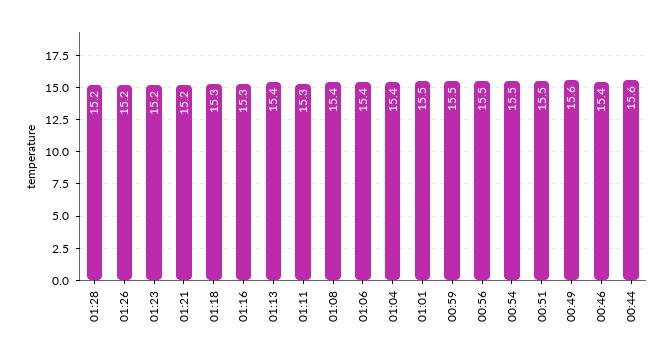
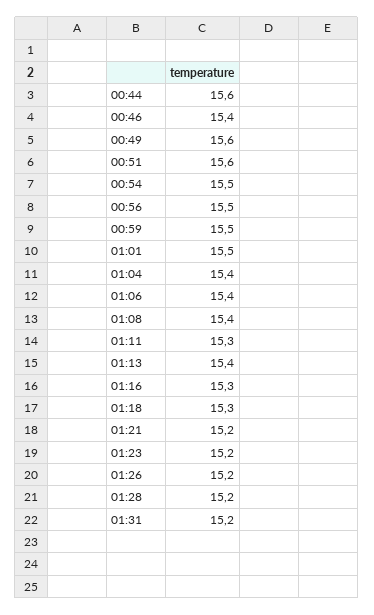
  {
    "01:28": 15.2,
    "01:26": 15.2,
    "01:23": 15.2,
    "01:21": 15.2,
    "01:18": 15.3,
    "01:16": 15.3,
    "01:13": 15.4,
    "01:11": 15.3,
    "01:08": 15.4,
    "01:06": 15.4,
    "01:04": 15.4,
    "01:01": 15.5,
    "00:59": 15.5,
    "00:56": 15.5,
    "00:54": 15.5,
-   "00:51": 15.5,
+   "00:51": 15.6,
    "00:49": 15.6,
    "00:46": 15.4,
-   "00:44": 15.6
+   "00:44": 15.6,
+   "01:31": 15.2
  }

